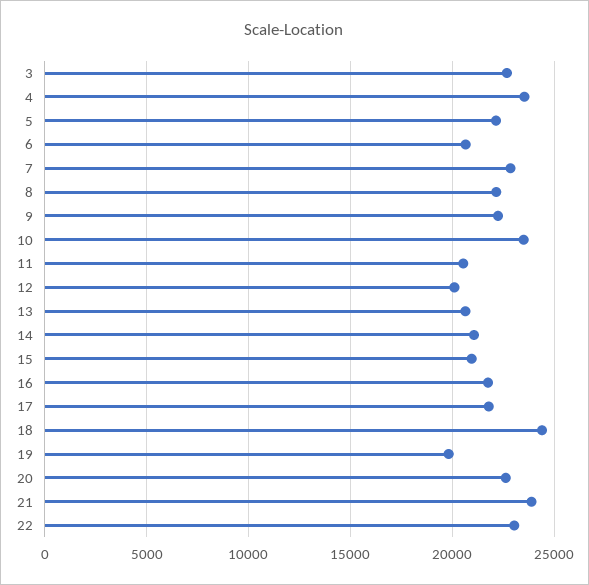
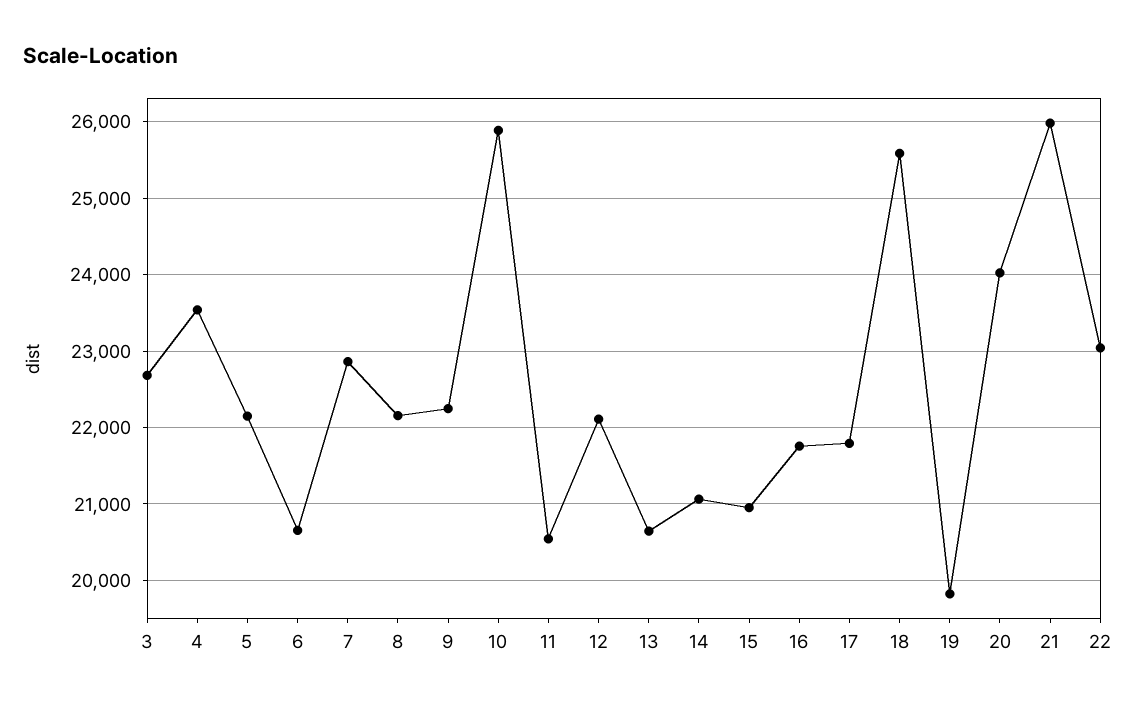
  {
    "3": 22700,
    "4": 23500,
    "5": 22100,
    "6": 20700,
    "7": 22900,
    "8": 22200,
    "9": 22200,
-   "10": 23500,
+   "10": 25900,
    "11": 20500,
-   "12": 20000,
+   "12": 22100,
    "13": 20600,
    "14": 21100,
    "15": 21000,
    "16": 21800,
    "17": 21800,
-   "18": 24500,
+   "18": 25600,
    "19": 19800,
-   "20": 22500,
+   "20": 24000,
-   "21": 24000,
+   "21": 26000,
    "22": 23000
  }

